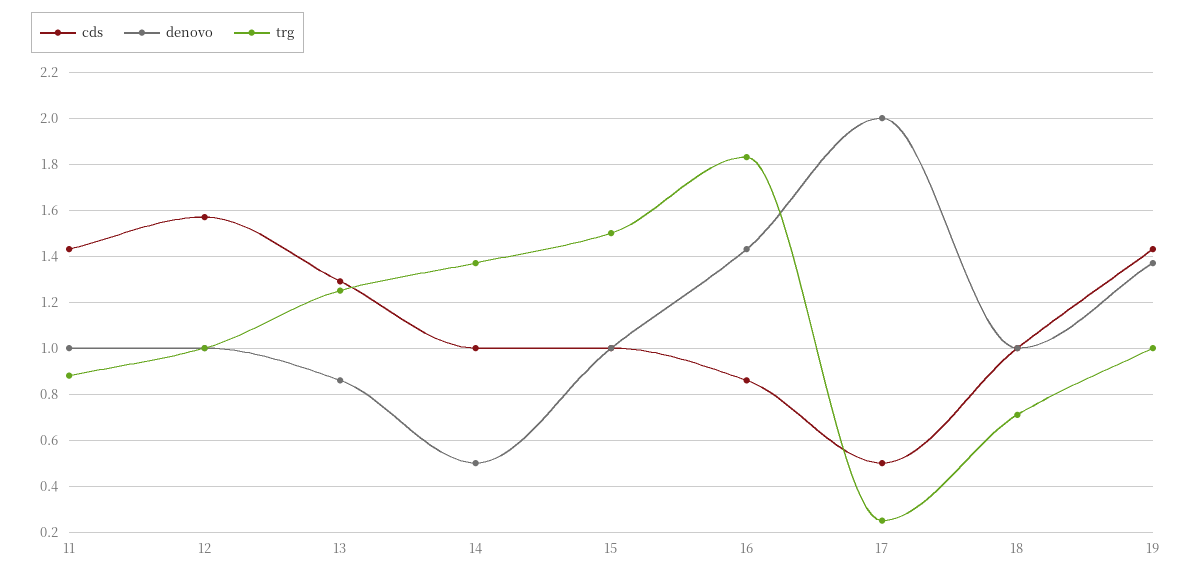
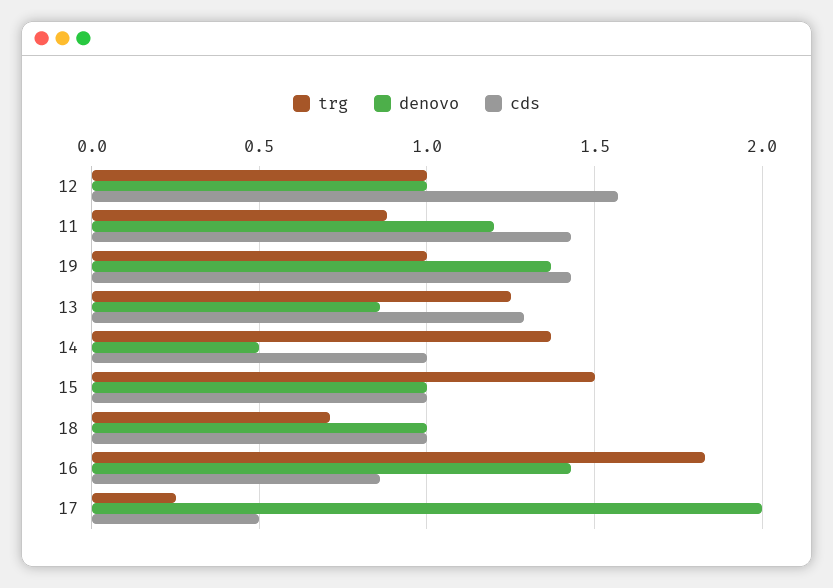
  {
    "cds": {
      "11": 1.45,
      "12": 1.55,
      "13": 1.3,
      "14": 1,
      "15": 1,
      "16": 0.85,
      "17": 0.5,
      "18": 1,
      "19": 1.45
    },
    "denovo": {
-     "11": 1,
+     "11": 1.2,
      "12": 1,
      "13": 0.85,
      "14": 0.5,
      "15": 1,
      "16": 1.45,
      "17": 2,
      "18": 1,
      "19": 1.35
    },
    "trg": {
      "11": 0.9,
      "12": 1,
      "13": 1.25,
      "14": 1.35,
      "15": 1.5,
      "16": 1.85,
      "17": 0.25,
      "18": 0.7,
      "19": 1
    }
  }

